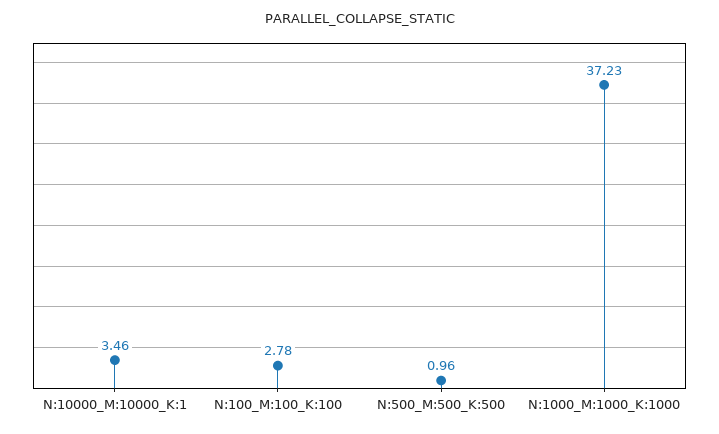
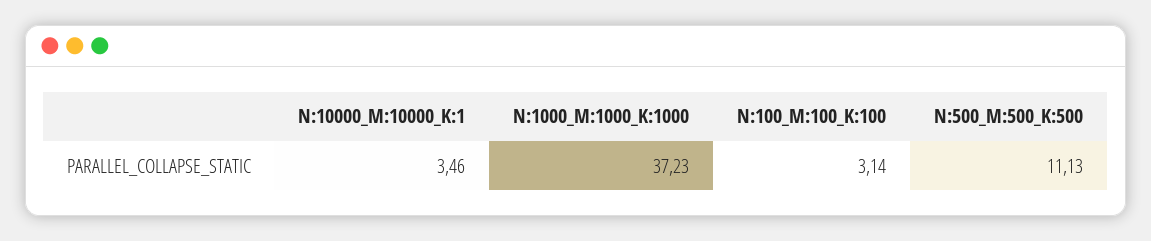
  {
    "N:10000_M:10000_K:1": 3.46,
-   "N:100_M:100_K:100": 2.78,
+   "N:100_M:100_K:100": 3.14,
-   "N:500_M:500_K:500": 0.96,
+   "N:500_M:500_K:500": 11.13,
    "N:1000_M:1000_K:1000": 37.23
  }

